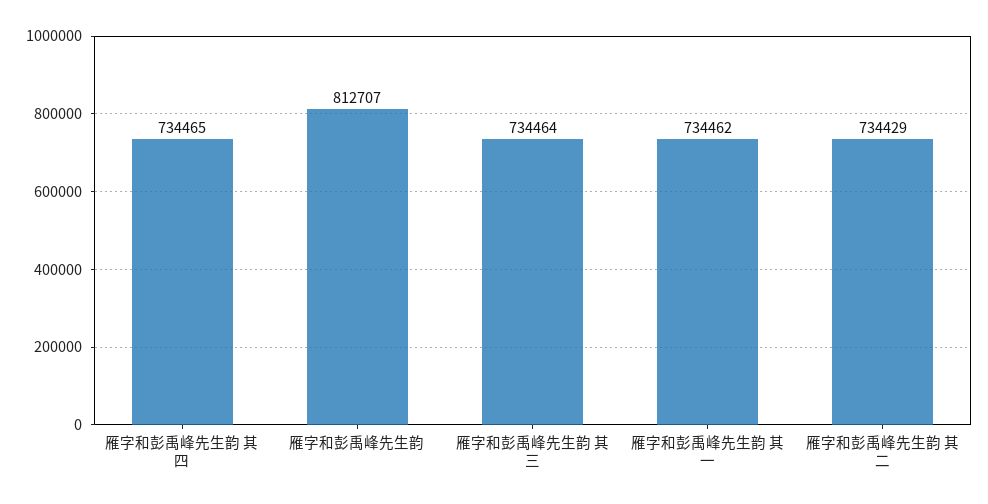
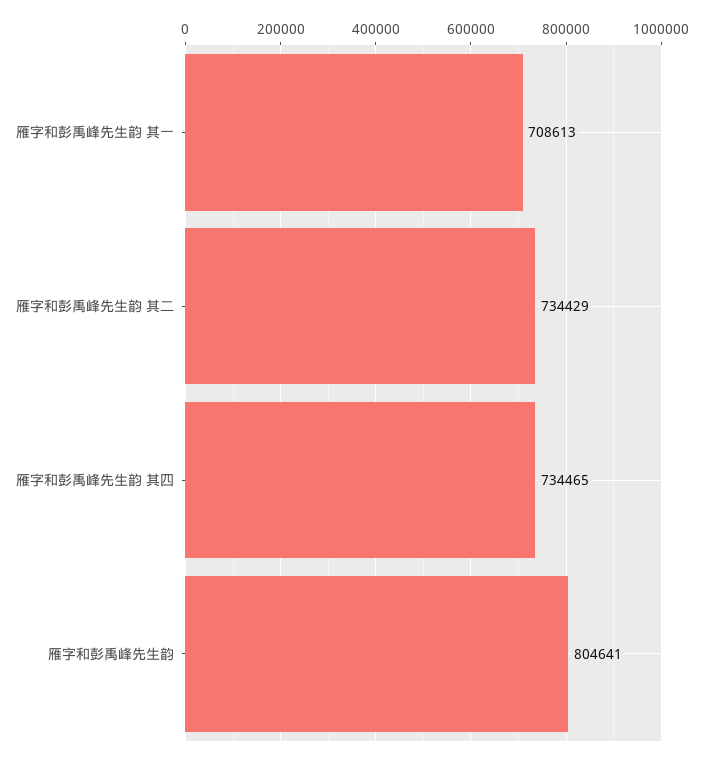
  {
    "雁字和彭禹峰先生韵 其四": 734465,
-   "雁字和彭禹峰先生韵": 812707,
+   "雁字和彭禹峰先生韵": 804641,
-   "雁字和彭禹峰先生韵 其三": 734464,
-   "雁字和彭禹峰先生韵 其一": 734462,
+   "雁字和彭禹峰先生韵 其一": 708613,
    "雁字和彭禹峰先生韵 其二": 734429
  }

